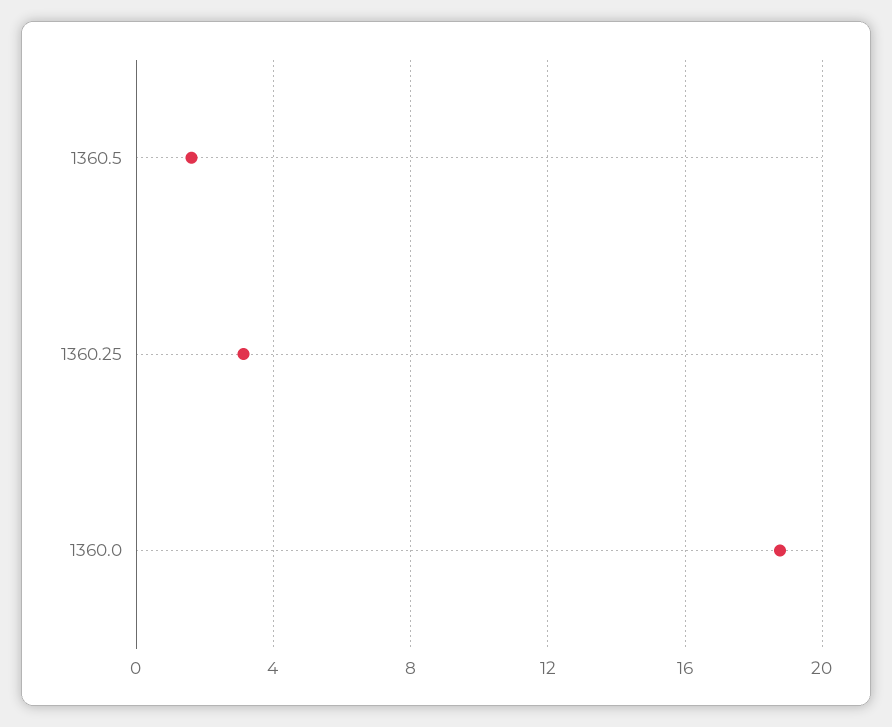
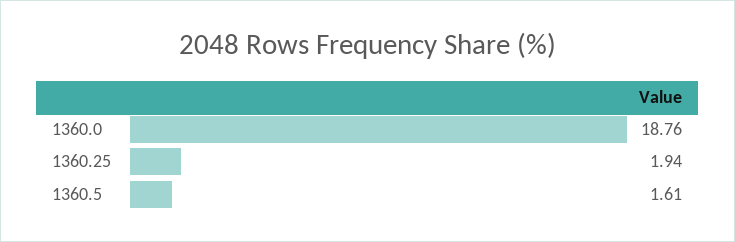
  {
    "1360.5": 1.61,
-   "1360.25": 3,
+   "1360.25": 1.94,
    "1360.0": 18.76
  }

